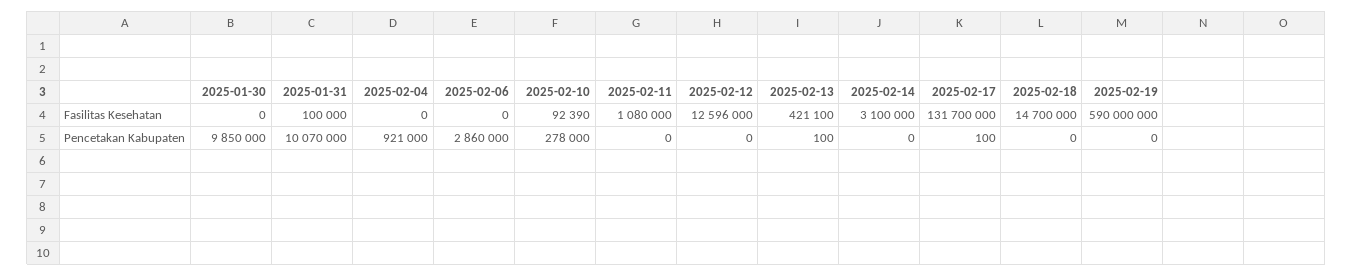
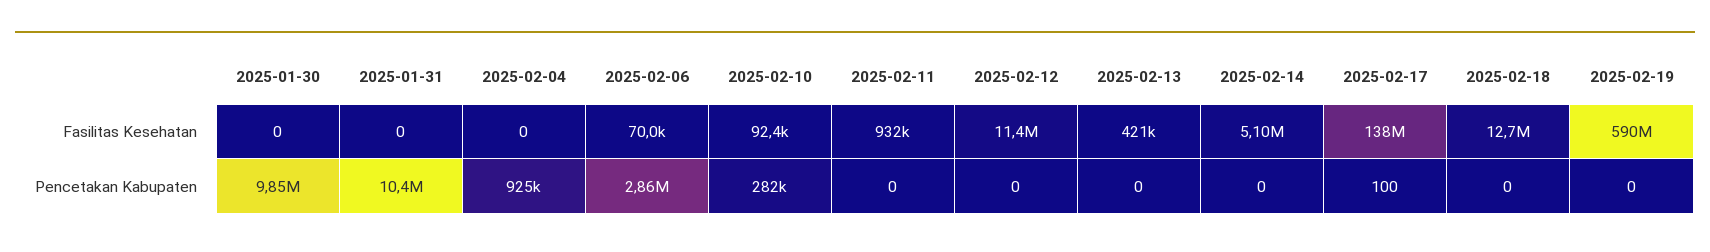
  {
    "2025-01-30": {
      "Fasilitas Kesehatan": 0,
      "Pencetakan Kabupaten": 9850000
    },
    "2025-01-31": {
-     "Fasilitas Kesehatan": 100000,
+     "Fasilitas Kesehatan": 0,
-     "Pencetakan Kabupaten": 10070000
+     "Pencetakan Kabupaten": 10400000
    },
    "2025-02-04": {
      "Fasilitas Kesehatan": 0,
-     "Pencetakan Kabupaten": 921000
+     "Pencetakan Kabupaten": 925000
    },
    "2025-02-06": {
-     "Fasilitas Kesehatan": 0,
+     "Fasilitas Kesehatan": 70000,
      "Pencetakan Kabupaten": 2860000
    },
    "2025-02-10": {
      "Fasilitas Kesehatan": 92390,
-     "Pencetakan Kabupaten": 278000
+     "Pencetakan Kabupaten": 282000
    },
    "2025-02-11": {
-     "Fasilitas Kesehatan": 1080000,
+     "Fasilitas Kesehatan": 932000,
      "Pencetakan Kabupaten": 0
    },
    "2025-02-12": {
-     "Fasilitas Kesehatan": 12596000,
+     "Fasilitas Kesehatan": 11400000,
      "Pencetakan Kabupaten": 0
    },
    "2025-02-13": {
      "Fasilitas Kesehatan": 421100,
-     "Pencetakan Kabupaten": 100
+     "Pencetakan Kabupaten": 0
    },
    "2025-02-14": {
-     "Fasilitas Kesehatan": 3100000,
+     "Fasilitas Kesehatan": 5100000,
      "Pencetakan Kabupaten": 0
    },
    "2025-02-17": {
-     "Fasilitas Kesehatan": 131700000,
+     "Fasilitas Kesehatan": 138000000,
      "Pencetakan Kabupaten": 100
    },
    "2025-02-18": {
-     "Fasilitas Kesehatan": 14700000,
+     "Fasilitas Kesehatan": 12700000,
      "Pencetakan Kabupaten": 0
    },
    "2025-02-19": {
      "Fasilitas Kesehatan": 590000000,
      "Pencetakan Kabupaten": 0
    }
  }

